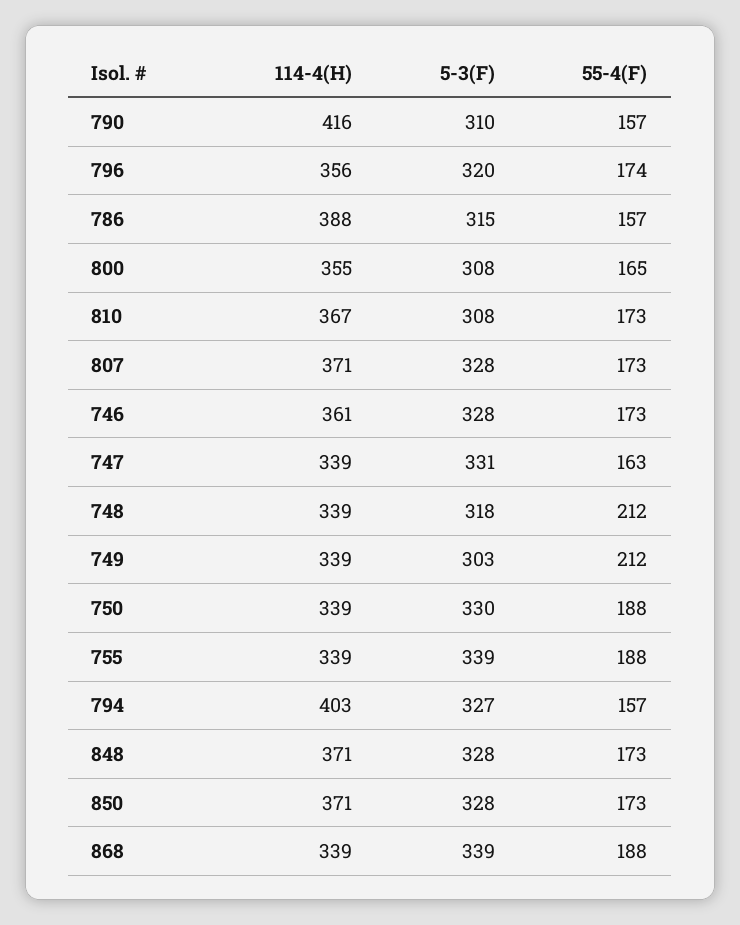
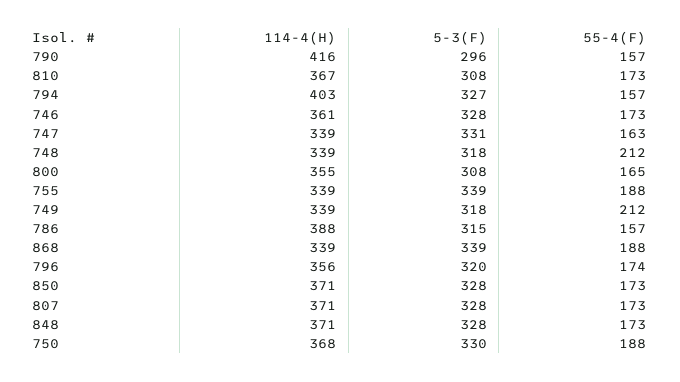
  {
    "114-4(H)": {
      "790": 416,
      "796": 356,
      "786": 388,
      "800": 355,
      "810": 367,
      "807": 371,
      "746": 361,
      "747": 339,
      "748": 339,
      "749": 339,
-     "750": 339,
+     "750": 368,
      "755": 339,
      "794": 403,
      "848": 371,
      "850": 371,
      "868": 339
    },
    "5-3(F)": {
-     "790": 310,
+     "790": 296,
      "796": 320,
      "786": 315,
      "800": 308,
      "810": 308,
      "807": 328,
      "746": 328,
      "747": 331,
      "748": 318,
-     "749": 303,
+     "749": 318,
      "750": 330,
      "755": 339,
      "794": 327,
      "848": 328,
      "850": 328,
      "868": 339
    },
    "55-4(F)": {
      "790": 157,
      "796": 174,
      "786": 157,
      "800": 165,
      "810": 173,
      "807": 173,
      "746": 173,
      "747": 163,
      "748": 212,
      "749": 212,
      "750": 188,
      "755": 188,
      "794": 157,
      "848": 173,
      "850": 173,
      "868": 188
    }
  }

